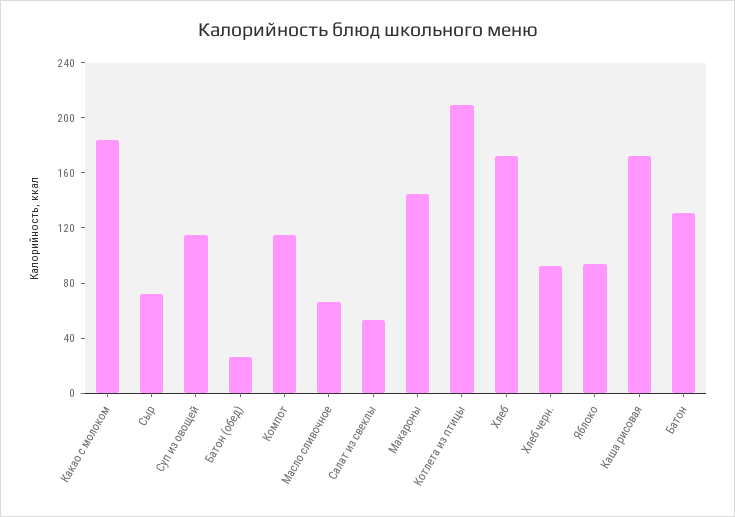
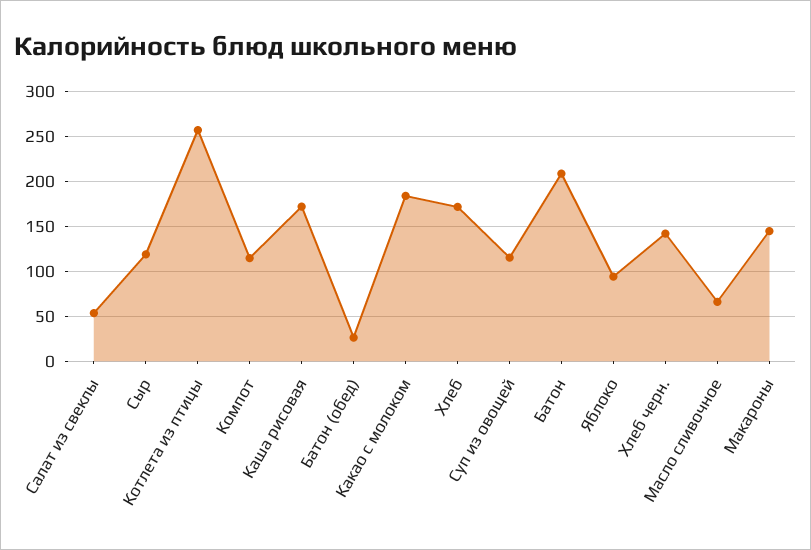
  {
    "Какао с молоком": 180,
-   "Сыр": 70,
+   "Сыр": 120,
    "Суп из овощей": 120,
    "Батон (обед)": 30,
    "Компот": 110,
    "Масло сливочное": 70,
    "Салат из свеклы": 50,
    "Макароны": 140,
-   "Котлета из птицы": 210,
+   "Котлета из птицы": 260,
    "Хлеб": 170,
-   "Хлеб черн.": 90,
+   "Хлеб черн.": 140,
    "Яблоко": 90,
    "Каша рисовая": 170,
-   "Батон": 130
+   "Батон": 210
  }

